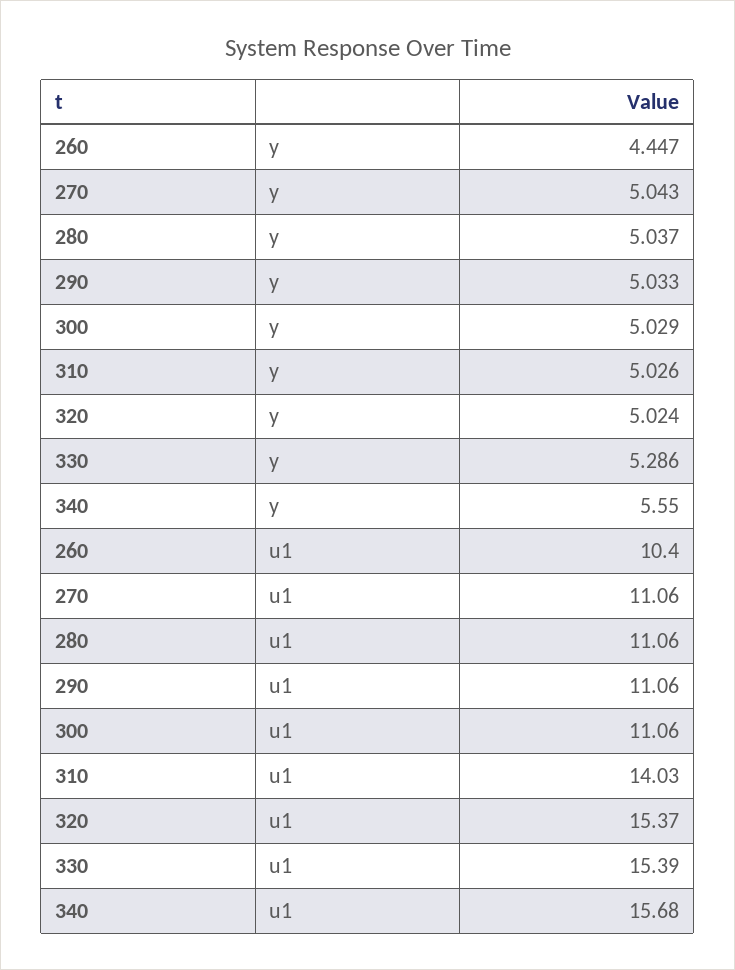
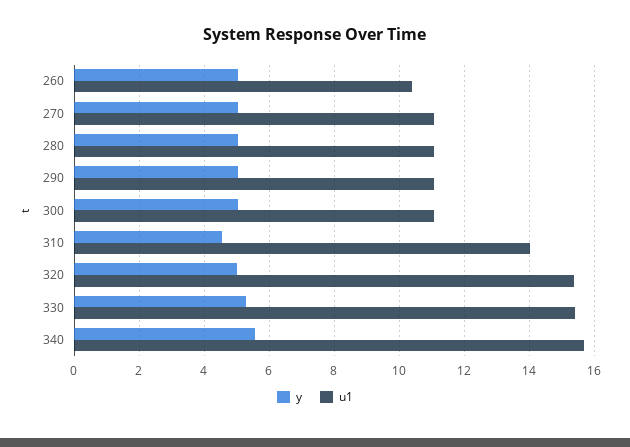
  {
    "y": {
-     "260": 4.447,
+     "260": 5,
      "270": 5.043,
      "280": 5.037,
      "290": 5.033,
      "300": 5.029,
-     "310": 5.026,
+     "310": 4.6,
      "320": 5.024,
      "330": 5.286,
      "340": 5.55
    },
    "u1": {
      "260": 10.4,
      "270": 11.06,
      "280": 11.06,
      "290": 11.06,
      "300": 11.06,
      "310": 14.03,
      "320": 15.37,
      "330": 15.39,
      "340": 15.68
    }
  }

